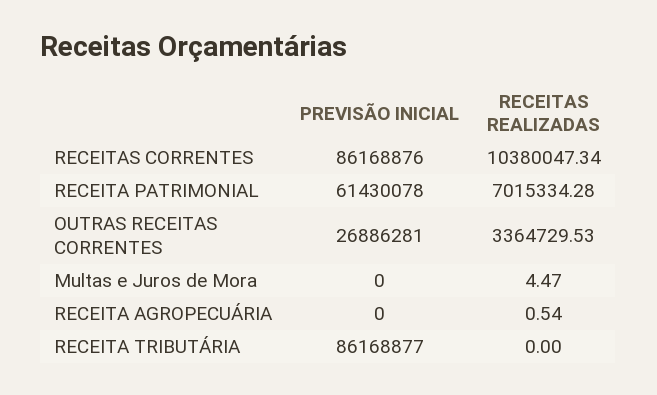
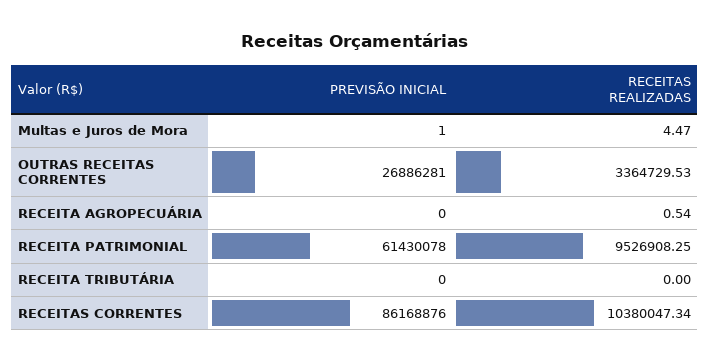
  {
    "PREVISÃO INICIAL": {
      "RECEITAS CORRENTES": 86168876,
      "RECEITA PATRIMONIAL": 61430078,
      "OUTRAS RECEITAS CORRENTES": 26886281,
-     "Multas e Juros de Mora": 0,
+     "Multas e Juros de Mora": 1,
      "RECEITA AGROPECUÁRIA": 0,
-     "RECEITA TRIBUTÁRIA": 86168877
+     "RECEITA TRIBUTÁRIA": 0
    },
    "RECEITAS REALIZADAS": {
      "RECEITAS CORRENTES": 10380047.34,
-     "RECEITA PATRIMONIAL": 7015334.28,
+     "RECEITA PATRIMONIAL": 9526908.25,
      "OUTRAS RECEITAS CORRENTES": 3364729.53,
      "Multas e Juros de Mora": 4.47,
      "RECEITA AGROPECUÁRIA": 0.54,
      "RECEITA TRIBUTÁRIA": 0
    }
  }

